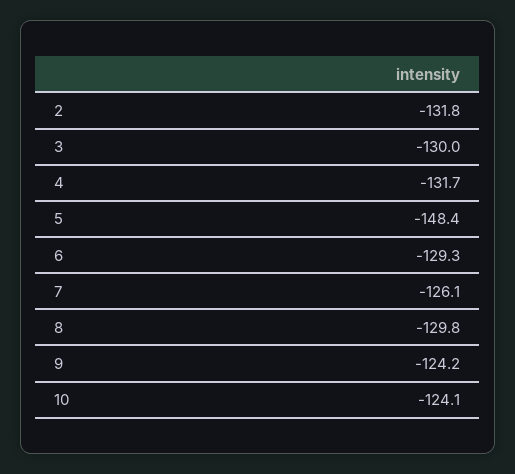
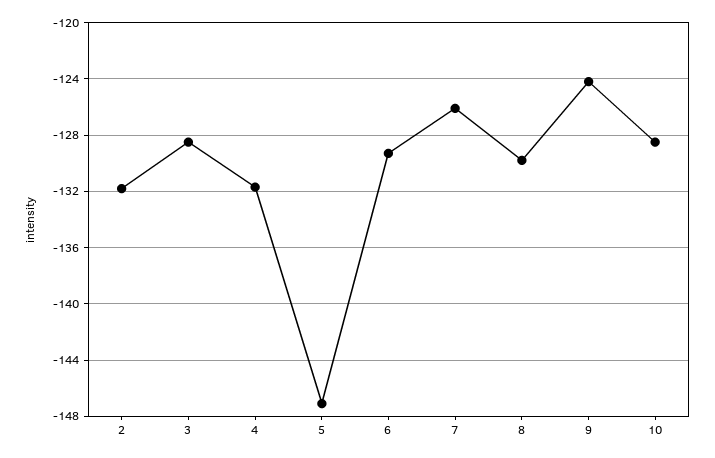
  {
    "2": -131.8,
-   "3": -130,
+   "3": -128.5,
    "4": -131.7,
-   "5": -148.4,
+   "5": -147,
    "6": -129.3,
    "7": -126.1,
    "8": -129.8,
    "9": -124.2,
-   "10": -124.1
+   "10": -128.5
  }

